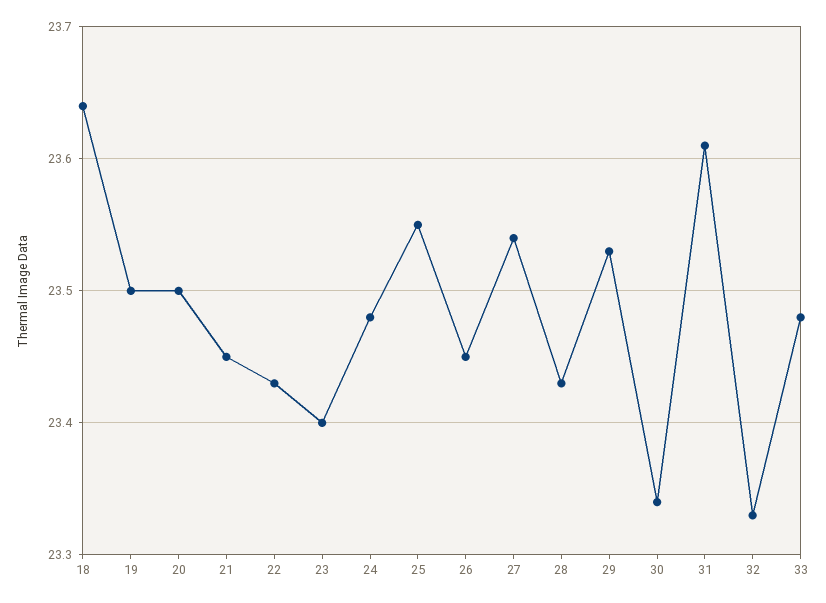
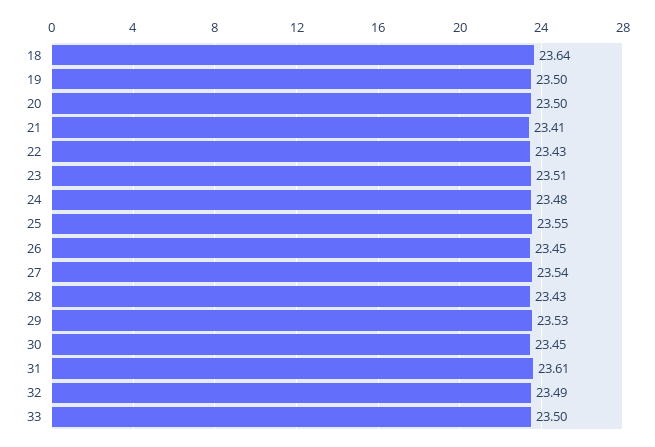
  {
    "18": 23.64,
    "19": 23.5,
    "20": 23.5,
-   "21": 23.45,
+   "21": 23.41,
    "22": 23.43,
-   "23": 23.4,
+   "23": 23.51,
    "24": 23.48,
    "25": 23.55,
    "26": 23.45,
    "27": 23.54,
    "28": 23.43,
    "29": 23.53,
-   "30": 23.34,
+   "30": 23.45,
    "31": 23.61,
-   "32": 23.33,
+   "32": 23.49,
-   "33": 23.48
+   "33": 23.5
  }

